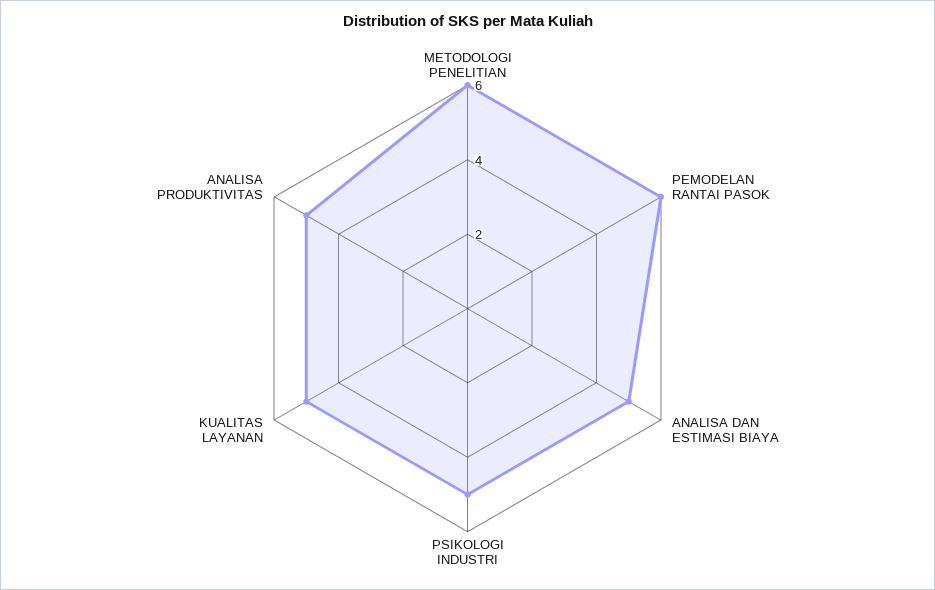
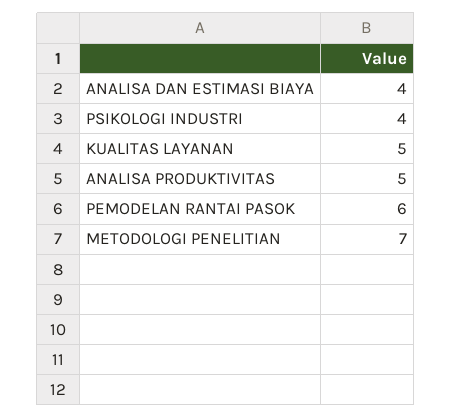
  {
-   "METODOLOGI PENELITIAN": 6,
+   "METODOLOGI PENELITIAN": 7,
    "PEMODELAN RANTAI PASOK": 6,
-   "ANALISA DAN ESTIMASI BIAYA": 5,
+   "ANALISA DAN ESTIMASI BIAYA": 4,
-   "PSIKOLOGI INDUSTRI": 5,
+   "PSIKOLOGI INDUSTRI": 4,
    "KUALITAS LAYANAN": 5,
    "ANALISA PRODUKTIVITAS": 5
  }

